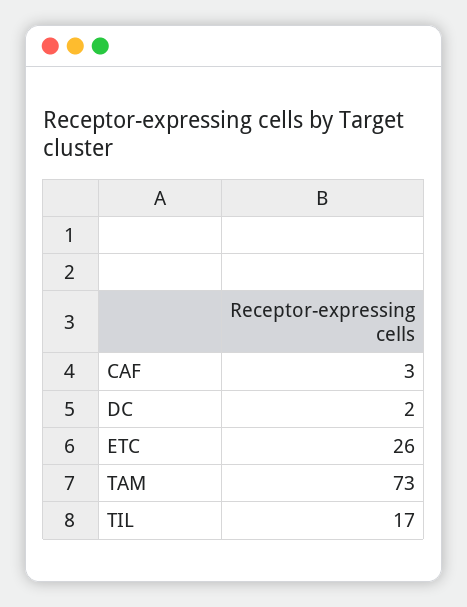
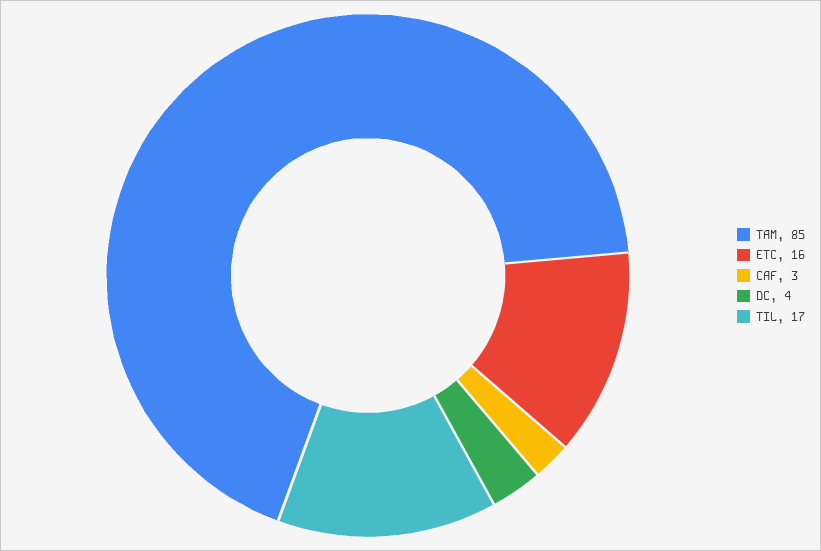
  {
    "CAF": 3,
-   "DC": 2,
+   "DC": 4,
-   "ETC": 26,
+   "ETC": 16,
-   "TAM": 73,
+   "TAM": 85,
    "TIL": 17
  }

